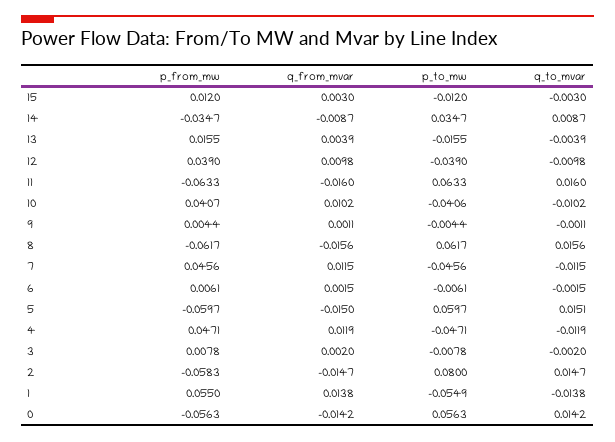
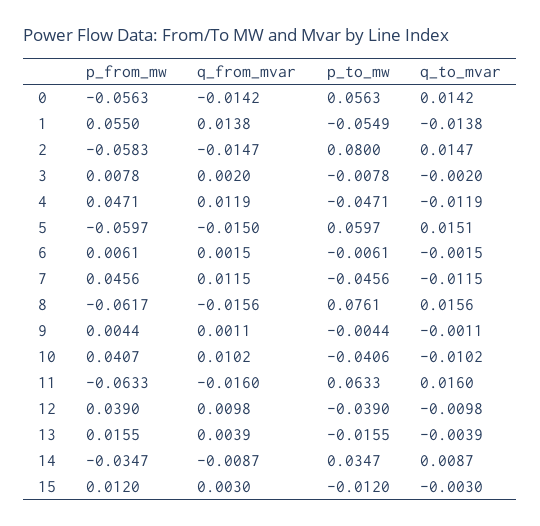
  {
    "p_from_mw": {
      "15": 0.012,
      "14": -0.0347,
      "13": 0.0155,
      "12": 0.039,
      "11": -0.0633,
      "10": 0.0407,
      "9": 0.0044,
      "8": -0.0617,
      "7": 0.0456,
      "6": 0.0061,
      "5": -0.0597,
      "4": 0.0471,
      "3": 0.0078,
      "2": -0.0583,
      "1": 0.055,
      "0": -0.0563
    },
    "q_from_mvar": {
      "15": 0.003,
      "14": -0.0087,
      "13": 0.0039,
      "12": 0.0098,
      "11": -0.016,
      "10": 0.0102,
      "9": 0.0011,
      "8": -0.0156,
      "7": 0.0115,
      "6": 0.0015,
      "5": -0.015,
      "4": 0.0119,
      "3": 0.002,
      "2": -0.0147,
      "1": 0.0138,
      "0": -0.0142
    },
    "p_to_mw": {
      "15": -0.012,
      "14": 0.0347,
      "13": -0.0155,
      "12": -0.039,
      "11": 0.0633,
      "10": -0.0406,
      "9": -0.0044,
-     "8": 0.0617,
+     "8": 0.0761,
      "7": -0.0456,
      "6": -0.0061,
      "5": 0.0597,
      "4": -0.0471,
      "3": -0.0078,
      "2": 0.08,
      "1": -0.0549,
      "0": 0.0563
    },
    "q_to_mvar": {
      "15": -0.003,
      "14": 0.0087,
      "13": -0.0039,
      "12": -0.0098,
      "11": 0.016,
      "10": -0.0102,
      "9": -0.0011,
      "8": 0.0156,
      "7": -0.0115,
      "6": -0.0015,
      "5": 0.0151,
      "4": -0.0119,
      "3": -0.002,
      "2": 0.0147,
      "1": -0.0138,
      "0": 0.0142
    }
  }

